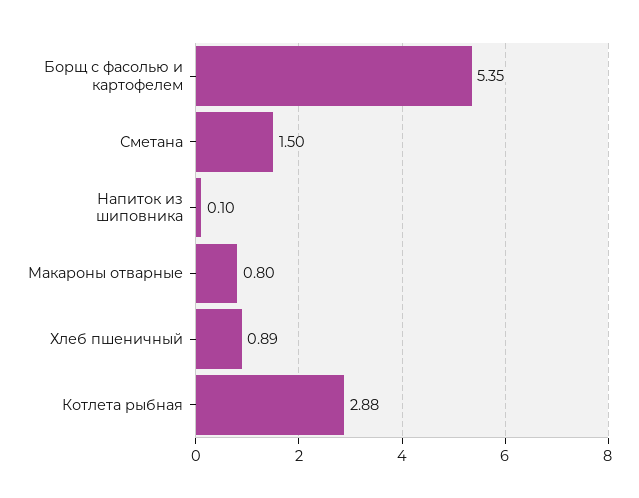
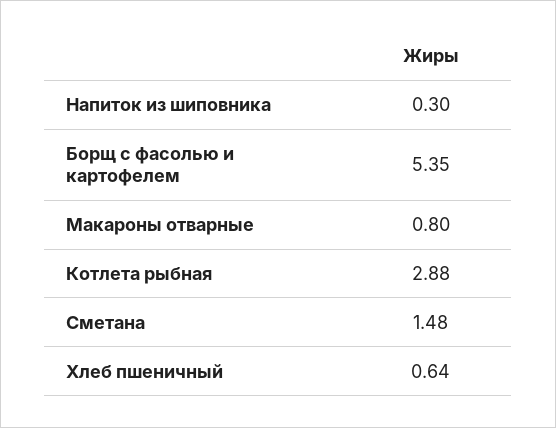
  {
    "Борщ с фасолью и картофелем": 5.35,
-   "Сметана": 1.5,
+   "Сметана": 1.48,
-   "Напиток из шиповника": 0.1,
+   "Напиток из шиповника": 0.3,
    "Макароны отварные": 0.8,
-   "Хлеб пшеничный": 0.89,
+   "Хлеб пшеничный": 0.64,
    "Котлета рыбная": 2.88
  }

